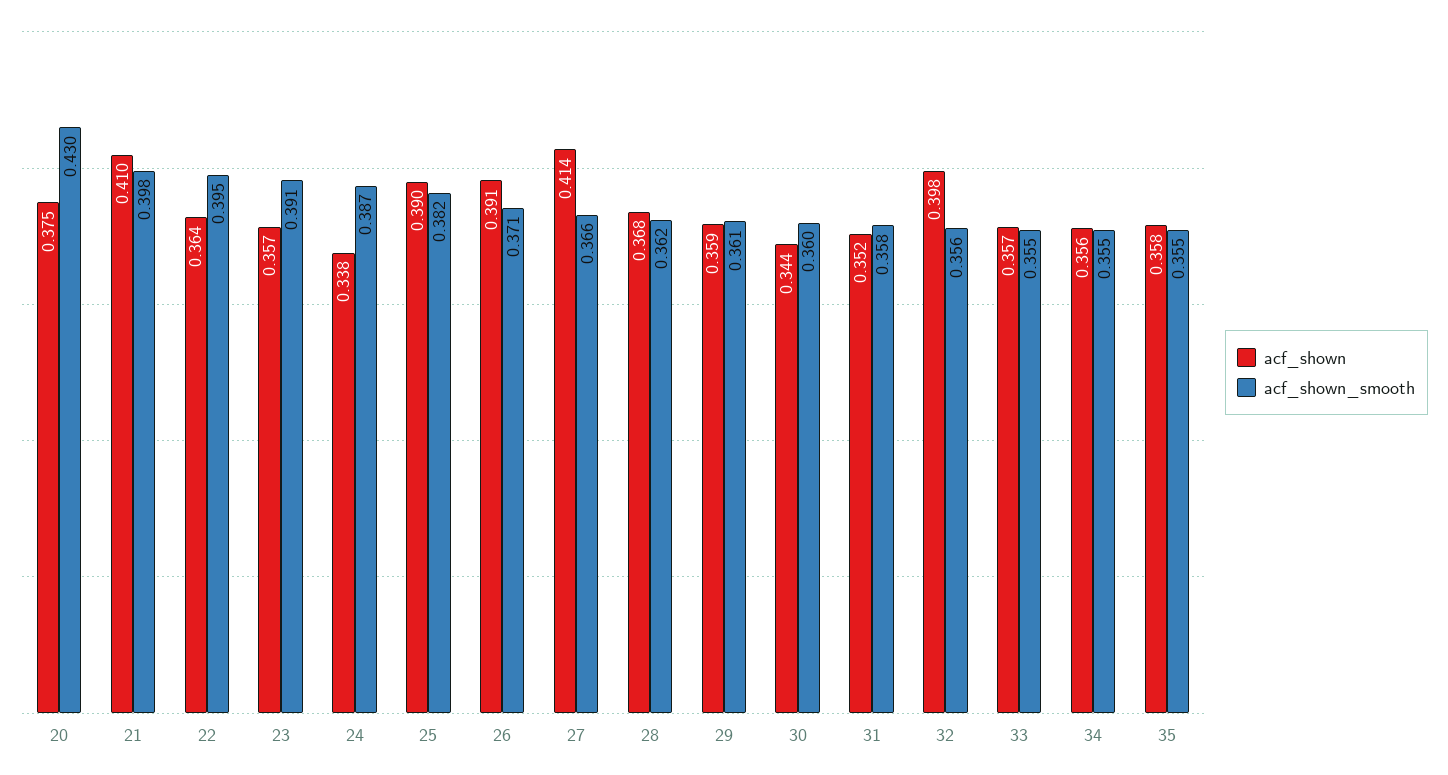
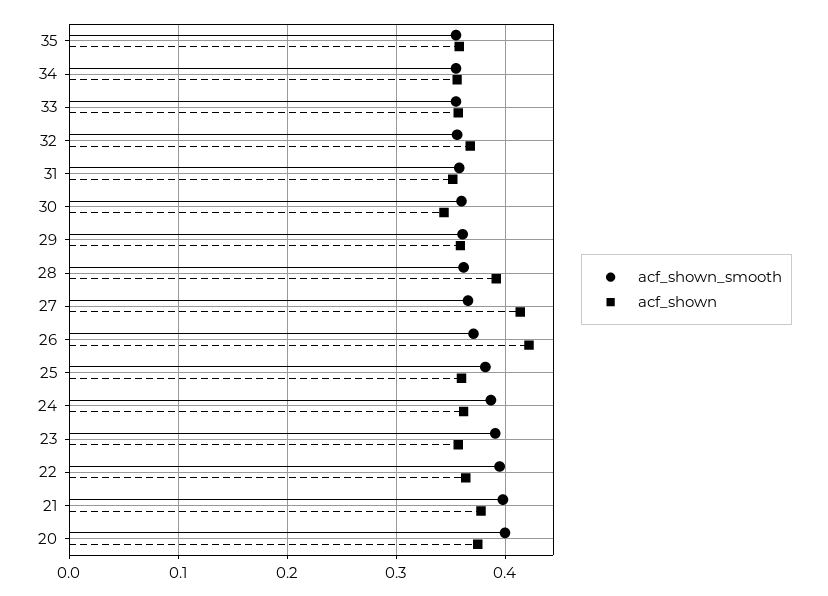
  {
    "acf_shown": {
      "20": 0.375,
-     "21": 0.41,
+     "21": 0.38,
      "22": 0.364,
      "23": 0.357,
-     "24": 0.338,
+     "24": 0.36,
-     "25": 0.39,
+     "25": 0.36,
-     "26": 0.391,
+     "26": 0.42,
      "27": 0.414,
-     "28": 0.368,
+     "28": 0.39,
      "29": 0.359,
      "30": 0.344,
      "31": 0.352,
-     "32": 0.398,
+     "32": 0.37,
      "33": 0.357,
      "34": 0.356,
      "35": 0.358
    },
    "acf_shown_smooth": {
-     "20": 0.43,
+     "20": 0.4,
      "21": 0.398,
      "22": 0.395,
      "23": 0.391,
      "24": 0.387,
      "25": 0.382,
      "26": 0.371,
      "27": 0.366,
      "28": 0.362,
      "29": 0.361,
      "30": 0.36,
      "31": 0.358,
      "32": 0.356,
      "33": 0.355,
      "34": 0.355,
      "35": 0.355
    }
  }

